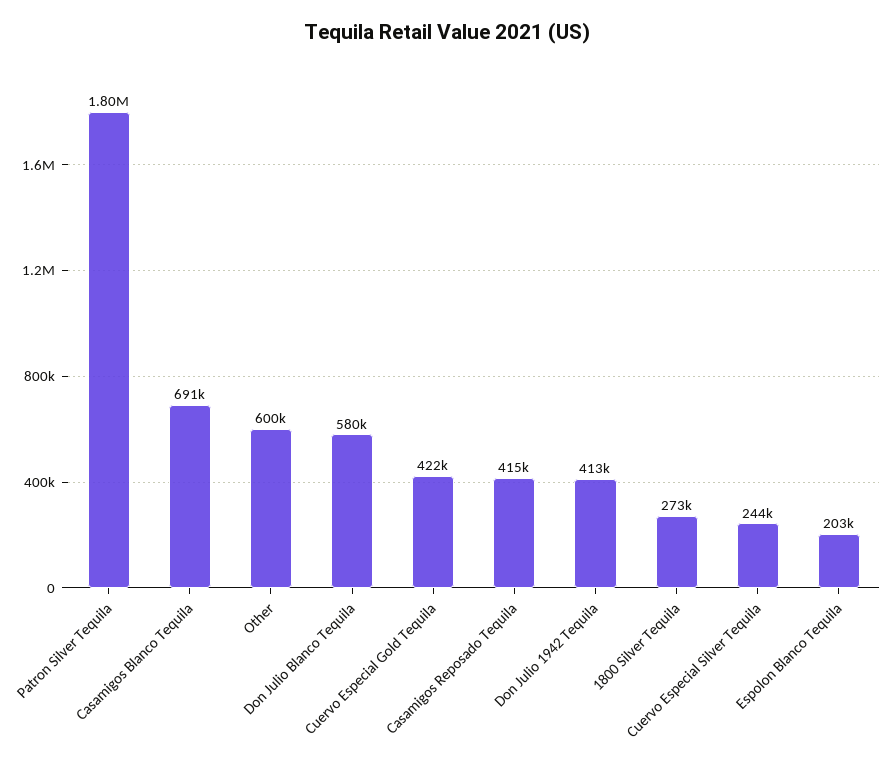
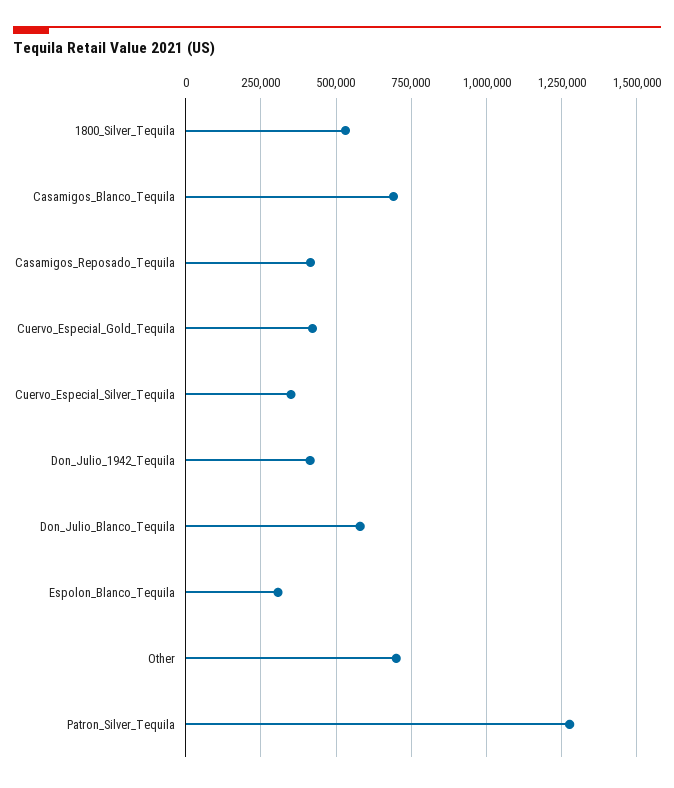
  {
-   "Patron Silver Tequila": 1800000,
+   "Patron Silver Tequila": 1275000,
    "Casamigos Blanco Tequila": 691000,
-   "Other": 600000,
+   "Other": 700000,
    "Don Julio Blanco Tequila": 580000,
    "Cuervo Especial Gold Tequila": 422000,
    "Casamigos Reposado Tequila": 415000,
    "Don Julio 1942 Tequila": 413000,
-   "1800 Silver Tequila": 273000,
+   "1800 Silver Tequila": 525000,
-   "Cuervo Especial Silver Tequila": 244000,
+   "Cuervo Especial Silver Tequila": 350000,
-   "Espolon Blanco Tequila": 203000
+   "Espolon Blanco Tequila": 300000
  }

